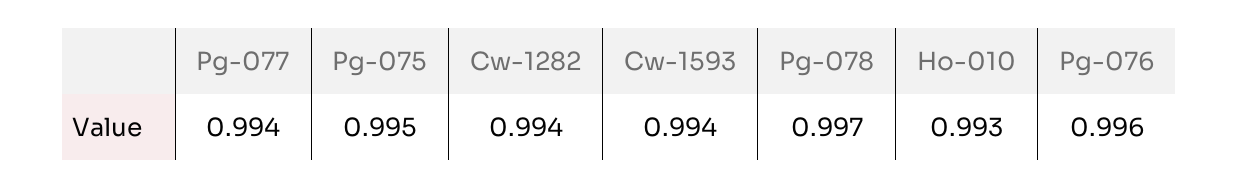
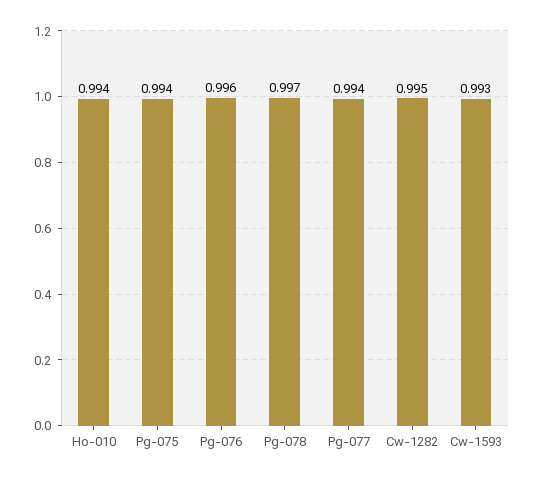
  {
    "Pg-077": 0.994,
-   "Pg-075": 0.995,
+   "Pg-075": 0.994,
-   "Cw-1282": 0.994,
+   "Cw-1282": 0.995,
-   "Cw-1593": 0.994,
+   "Cw-1593": 0.993,
    "Pg-078": 0.997,
-   "Ho-010": 0.993,
+   "Ho-010": 0.994,
    "Pg-076": 0.996
  }

